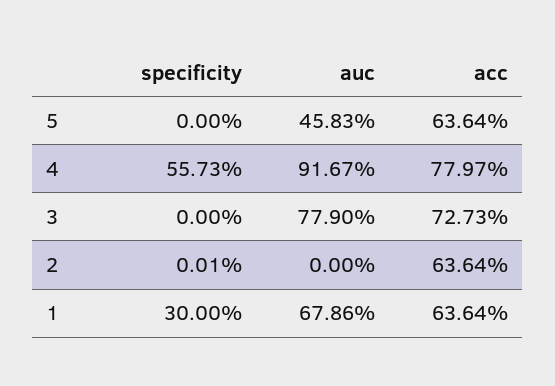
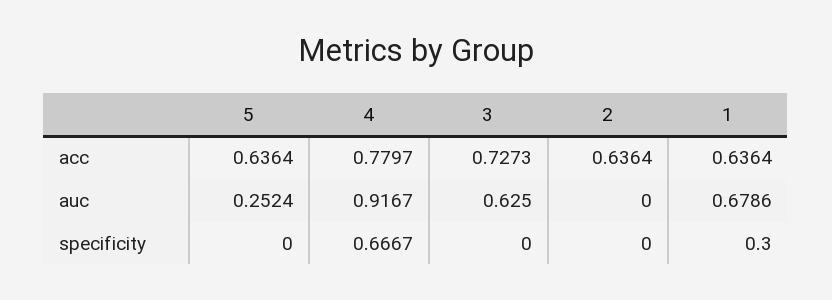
  {
    "specificity": {
      "5": 0,
-     "4": 0.5573,
+     "4": 0.6667,
      "3": 0,
-     "2": 0.0001,
+     "2": 0,
      "1": 0.3
    },
    "auc": {
-     "5": 0.4583,
+     "5": 0.2524,
      "4": 0.9167,
-     "3": 0.779,
+     "3": 0.625,
      "2": 0,
      "1": 0.6786
    },
    "acc": {
      "5": 0.6364,
      "4": 0.7797,
      "3": 0.7273,
      "2": 0.6364,
      "1": 0.6364
    }
  }

